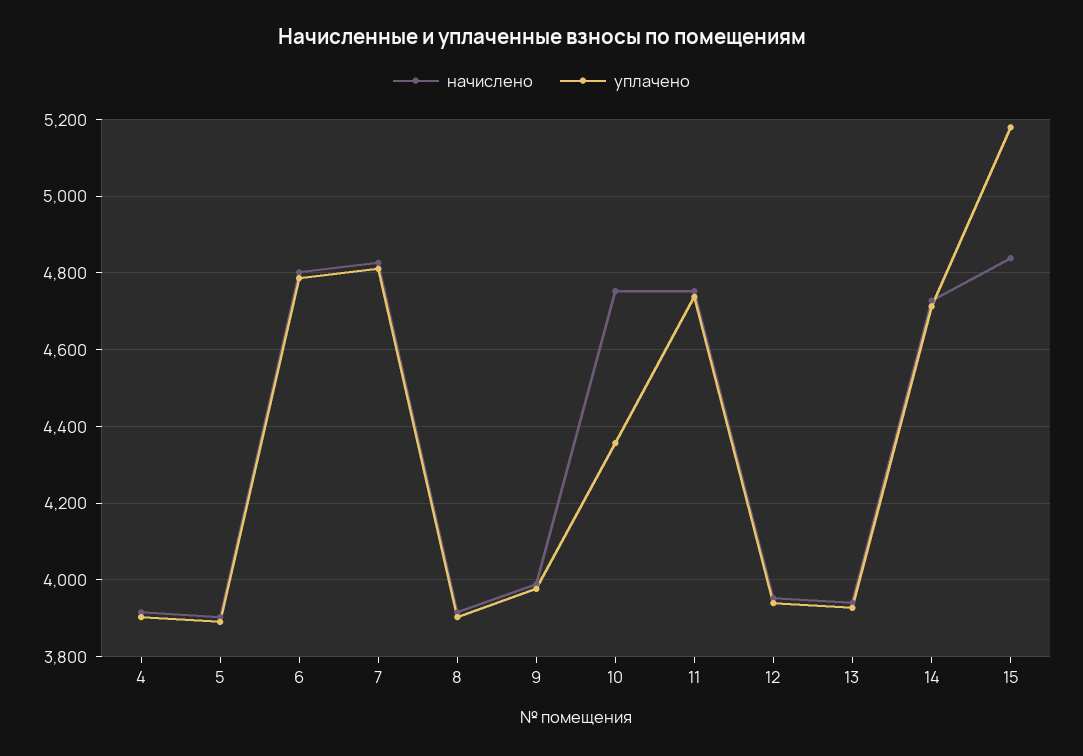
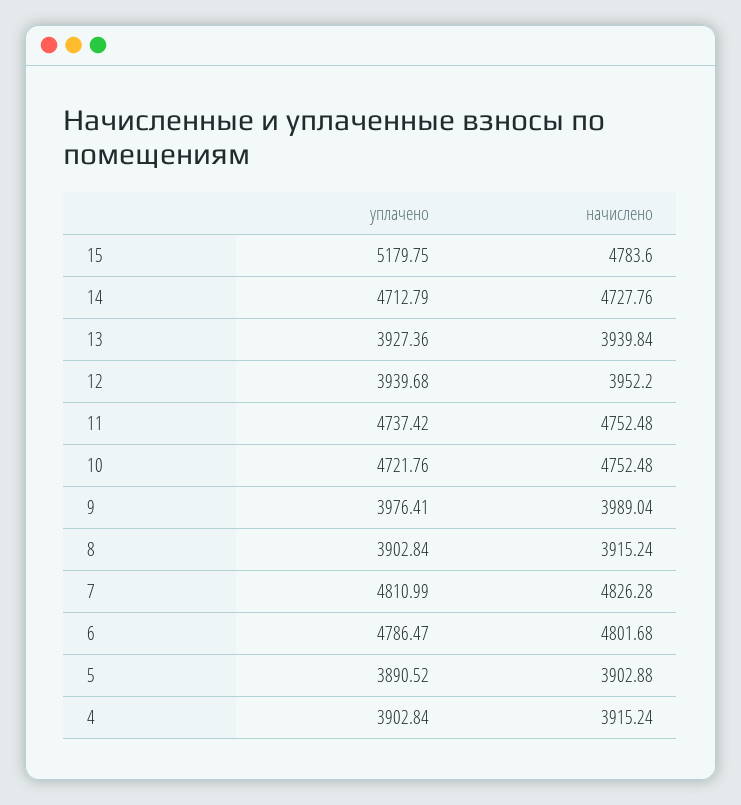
  {
    "начислено": {
      "4": 3915.24,
      "5": 3902.88,
      "6": 4801.68,
      "7": 4826.28,
      "8": 3915.24,
      "9": 3989.04,
      "10": 4752.48,
      "11": 4752.48,
      "12": 3952.2,
      "13": 3939.84,
      "14": 4727.76,
-     "15": 4840
+     "15": 4783.6
    },
    "уплачено": {
      "4": 3902.84,
      "5": 3890.52,
      "6": 4786.47,
      "7": 4810.99,
      "8": 3902.84,
      "9": 3976.41,
-     "10": 4360,
+     "10": 4721.76,
      "11": 4737.42,
      "12": 3939.68,
      "13": 3927.36,
      "14": 4712.79,
      "15": 5179.75
    }
  }

